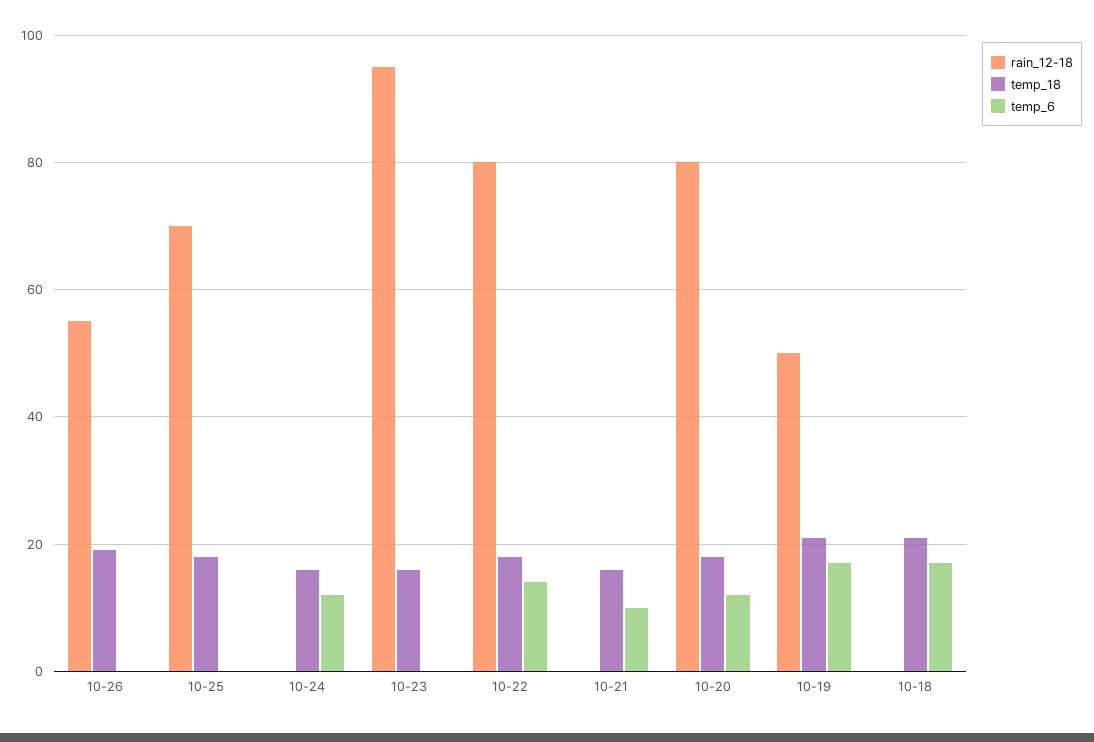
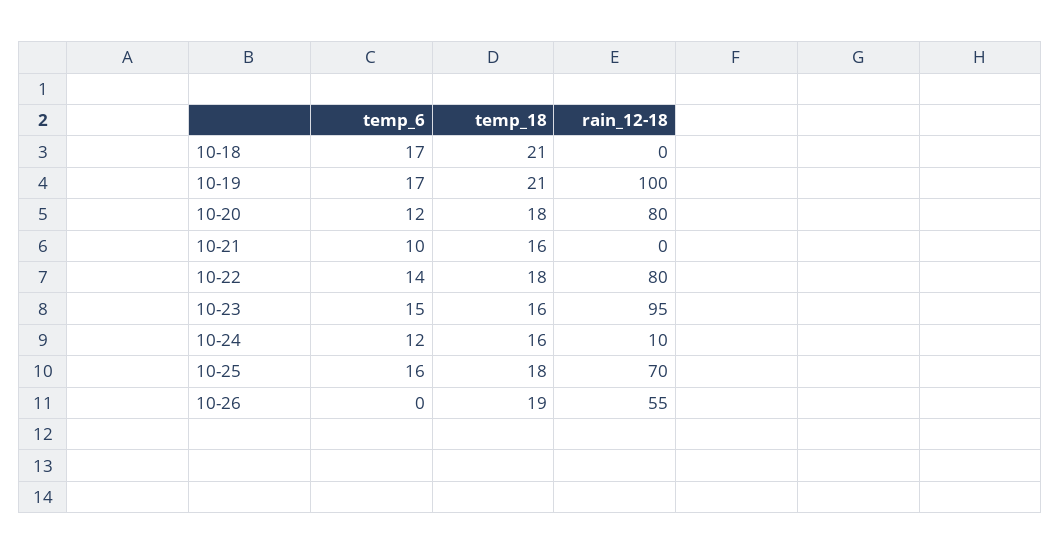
  {
    "rain_12-18": {
      "10-26": 55,
      "10-25": 70,
-     "10-24": 0,
+     "10-24": 10,
      "10-23": 95,
      "10-22": 80,
      "10-21": 0,
      "10-20": 80,
-     "10-19": 50,
+     "10-19": 100,
      "10-18": 0
    },
    "temp_18": {
      "10-26": 19,
      "10-25": 18,
      "10-24": 16,
      "10-23": 16,
      "10-22": 18,
      "10-21": 16,
      "10-20": 18,
      "10-19": 21,
      "10-18": 21
    },
    "temp_6": {
      "10-26": 0,
-     "10-25": 0,
+     "10-25": 16,
      "10-24": 12,
-     "10-23": 0,
+     "10-23": 15,
      "10-22": 14,
      "10-21": 10,
      "10-20": 12,
      "10-19": 17,
      "10-18": 17
    }
  }

